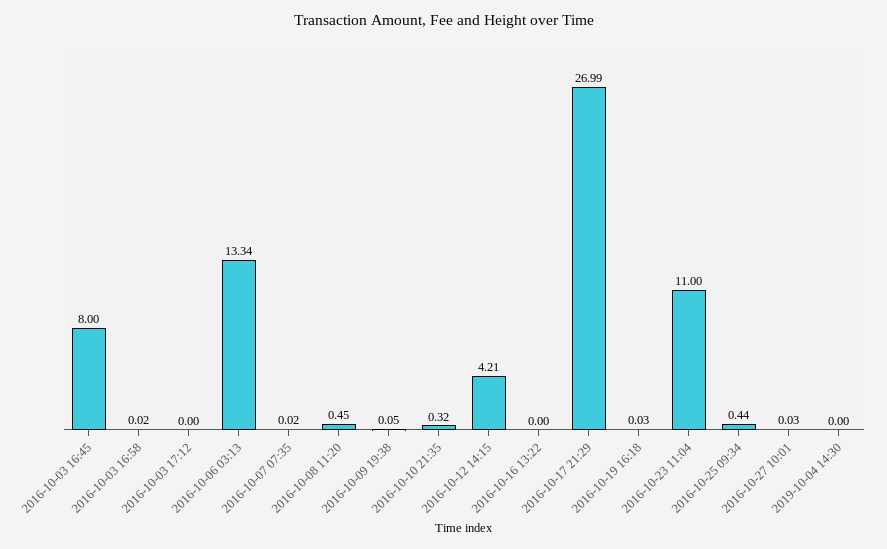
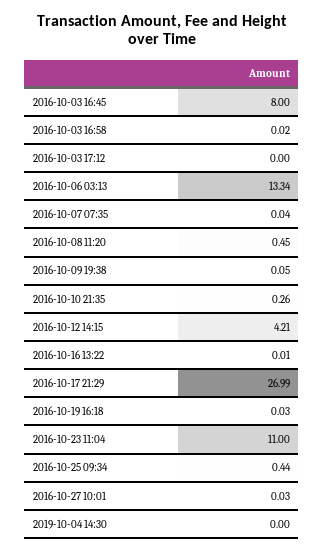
  {
    "2016-10-03 16:45": 8,
    "2016-10-03 16:58": 0.02,
    "2016-10-03 17:12": 0,
    "2016-10-06 03:13": 13.34,
-   "2016-10-07 07:35": 0.02,
+   "2016-10-07 07:35": 0.04,
    "2016-10-08 11:20": 0.45,
    "2016-10-09 19:38": 0.05,
-   "2016-10-10 21:35": 0.32,
+   "2016-10-10 21:35": 0.26,
    "2016-10-12 14:15": 4.21,
-   "2016-10-16 13:22": 0,
+   "2016-10-16 13:22": 0.01,
    "2016-10-17 21:29": 26.99,
    "2016-10-19 16:18": 0.03,
    "2016-10-23 11:04": 11,
    "2016-10-25 09:34": 0.44,
    "2016-10-27 10:01": 0.03,
    "2019-10-04 14:30": 0
  }

